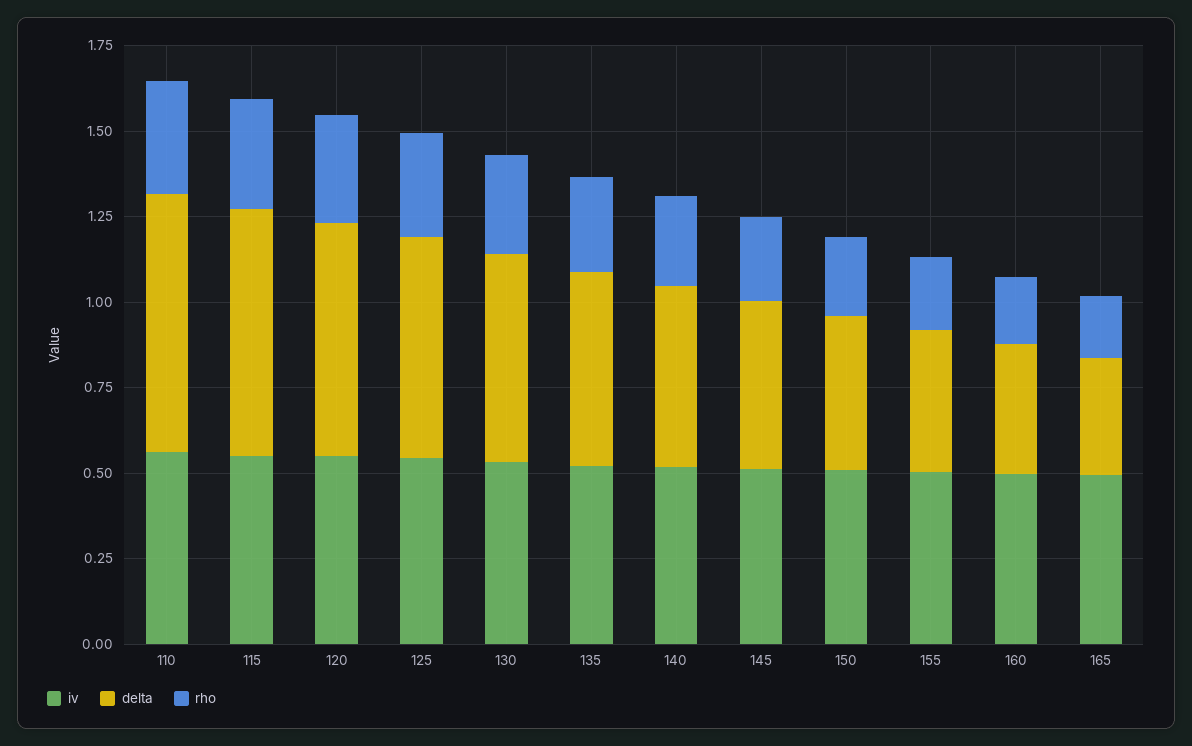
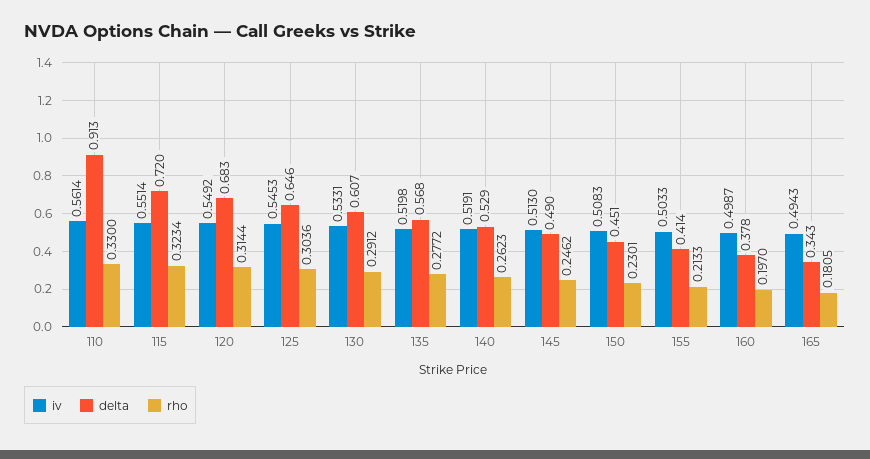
  {
    "iv": {
      "110": 0.5614,
      "115": 0.5514,
      "120": 0.5492,
      "125": 0.5453,
      "130": 0.5331,
      "135": 0.5198,
      "140": 0.5191,
      "145": 0.513,
      "150": 0.5083,
      "155": 0.5033,
      "160": 0.4987,
      "165": 0.4943
    },
    "delta": {
-     "110": 0.75,
+     "110": 0.913,
      "115": 0.72,
      "120": 0.683,
      "125": 0.646,
      "130": 0.607,
      "135": 0.568,
      "140": 0.529,
      "145": 0.49,
      "150": 0.451,
      "155": 0.414,
      "160": 0.378,
      "165": 0.343
    },
    "rho": {
      "110": 0.33,
      "115": 0.3234,
      "120": 0.3144,
      "125": 0.3036,
      "130": 0.2912,
      "135": 0.2772,
      "140": 0.2623,
      "145": 0.2462,
      "150": 0.2301,
      "155": 0.2133,
      "160": 0.197,
      "165": 0.1805
    }
  }

